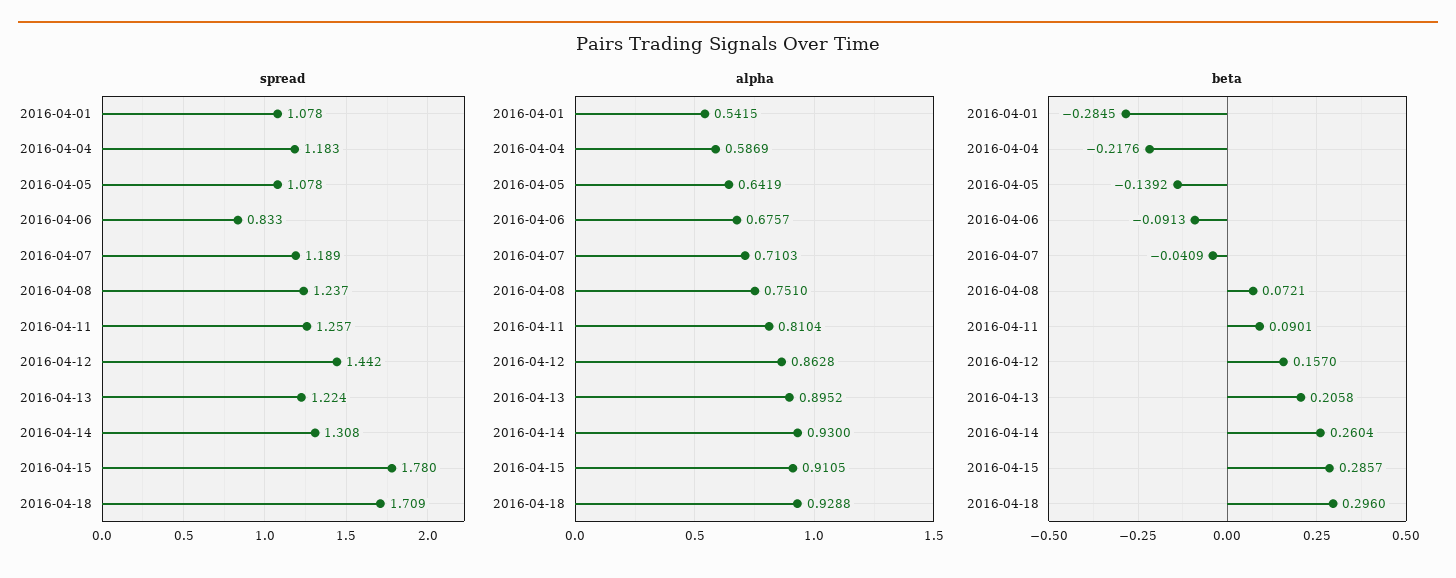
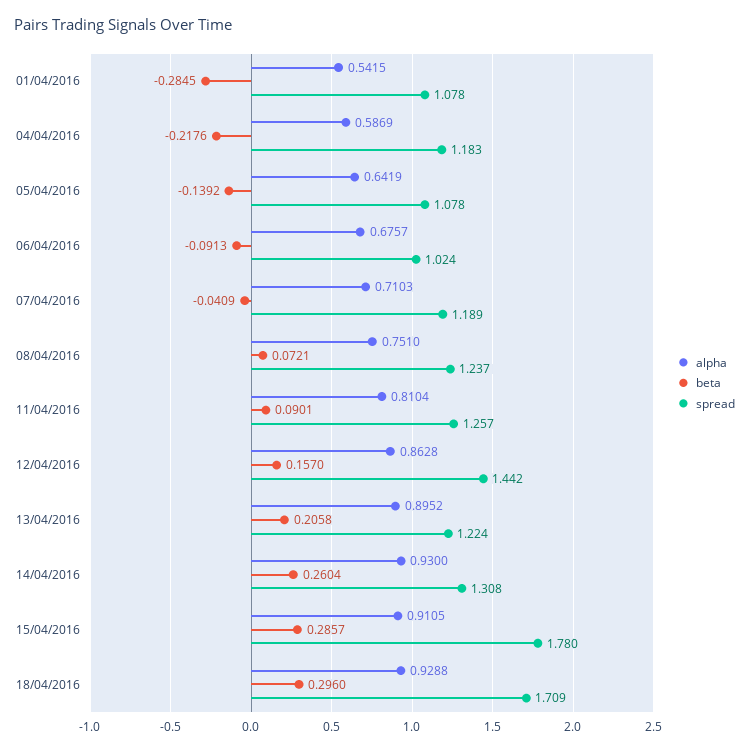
  {
    "spread": {
      "2016-04-01": 1.078,
      "2016-04-04": 1.183,
      "2016-04-05": 1.078,
-     "2016-04-06": 0.833,
+     "2016-04-06": 1.024,
      "2016-04-07": 1.189,
      "2016-04-08": 1.237,
      "2016-04-11": 1.257,
      "2016-04-12": 1.442,
      "2016-04-13": 1.224,
      "2016-04-14": 1.308,
      "2016-04-15": 1.78,
      "2016-04-18": 1.709
    },
    "alpha": {
      "2016-04-01": 0.5415,
      "2016-04-04": 0.5869,
      "2016-04-05": 0.6419,
      "2016-04-06": 0.6757,
      "2016-04-07": 0.7103,
      "2016-04-08": 0.751,
      "2016-04-11": 0.8104,
      "2016-04-12": 0.8628,
      "2016-04-13": 0.8952,
      "2016-04-14": 0.93,
      "2016-04-15": 0.9105,
      "2016-04-18": 0.9288
    },
    "beta": {
      "2016-04-01": -0.2845,
      "2016-04-04": -0.2176,
      "2016-04-05": -0.1392,
      "2016-04-06": -0.0913,
      "2016-04-07": -0.0409,
      "2016-04-08": 0.0721,
      "2016-04-11": 0.0901,
      "2016-04-12": 0.157,
      "2016-04-13": 0.2058,
      "2016-04-14": 0.2604,
      "2016-04-15": 0.2857,
      "2016-04-18": 0.296
    }
  }

